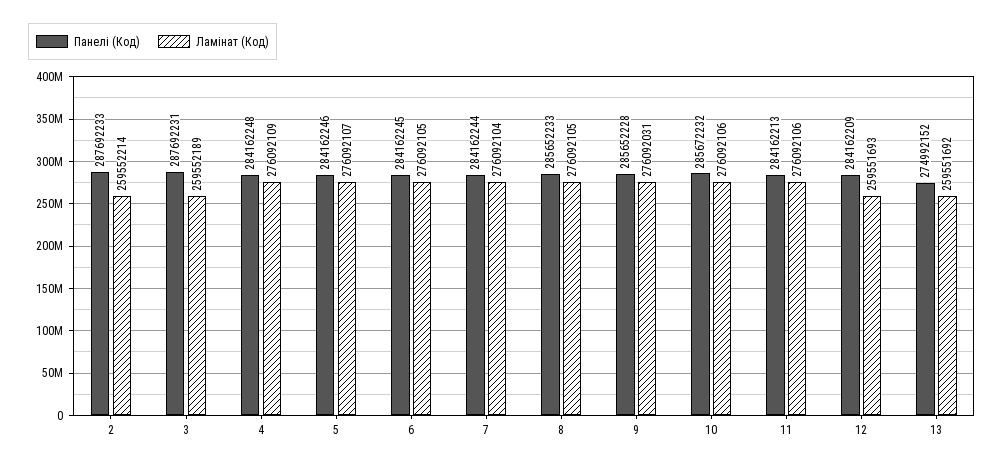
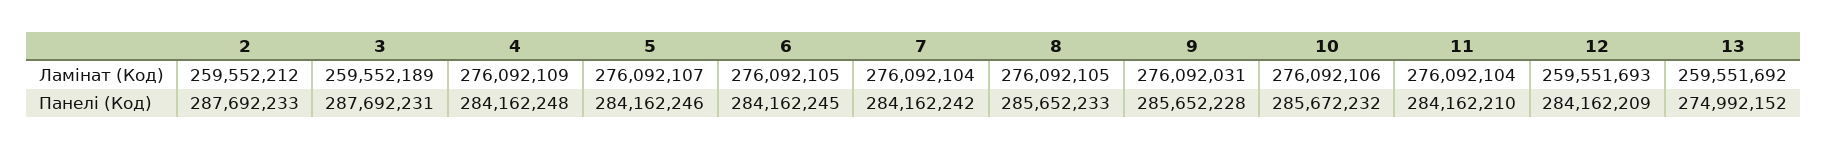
  {
    "Панелі (Код)": {
      "2": 287692233,
      "3": 287692231,
      "4": 284162248,
      "5": 284162246,
      "6": 284162245,
-     "7": 284162244,
+     "7": 284162242,
      "8": 285652233,
      "9": 285652228,
      "10": 285672232,
-     "11": 284162213,
+     "11": 284162210,
      "12": 284162209,
      "13": 274992152
    },
    "Ламінат (Код)": {
-     "2": 259552214,
+     "2": 259552212,
      "3": 259552189,
      "4": 276092109,
      "5": 276092107,
      "6": 276092105,
      "7": 276092104,
      "8": 276092105,
      "9": 276092031,
      "10": 276092106,
-     "11": 276092106,
+     "11": 276092104,
      "12": 259551693,
      "13": 259551692
    }
  }

